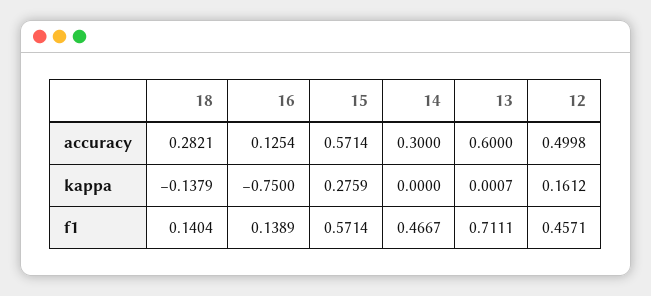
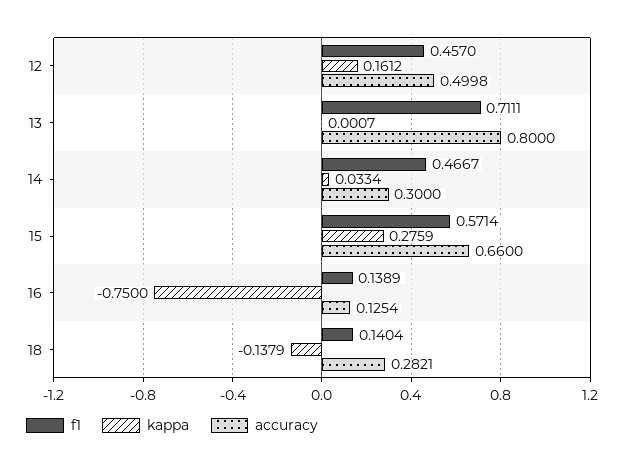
  {
    "accuracy": {
      "18": 0.2821,
      "16": 0.1254,
-     "15": 0.5714,
+     "15": 0.66,
      "14": 0.3,
-     "13": 0.6,
+     "13": 0.8,
      "12": 0.4998
    },
    "kappa": {
      "18": -0.1379,
      "16": -0.75,
      "15": 0.2759,
-     "14": 0,
+     "14": 0.0334,
      "13": 0.0007,
      "12": 0.1612
    },
    "f1": {
      "18": 0.1404,
      "16": 0.1389,
      "15": 0.5714,
      "14": 0.4667,
      "13": 0.7111,
-     "12": 0.4571
+     "12": 0.457
    }
  }

